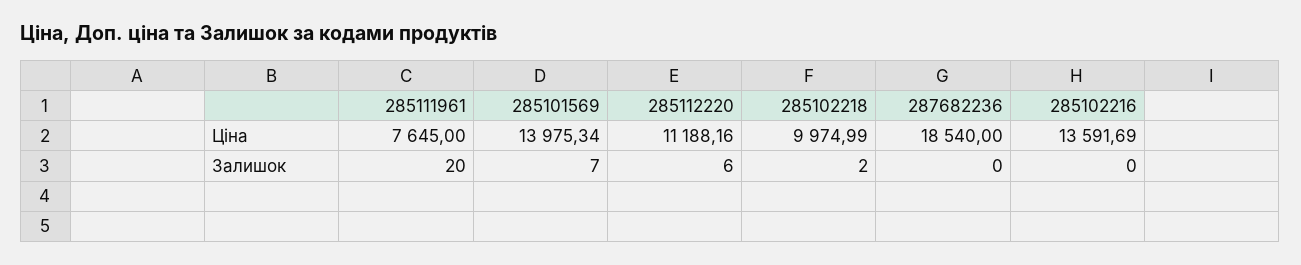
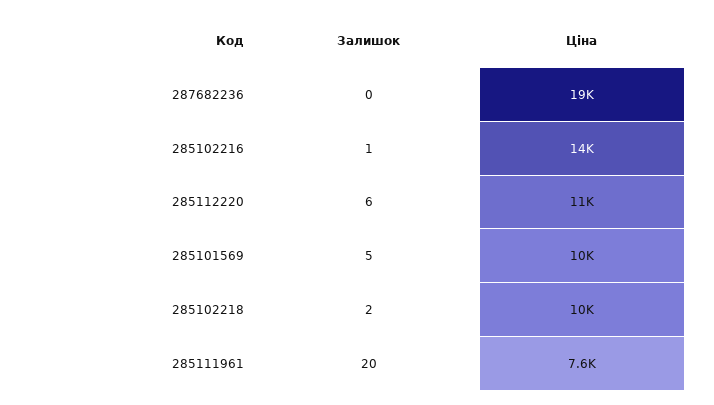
  {
    "285111961": {
      "Ціна": 7645,
      "Залишок": 20
    },
    "285101569": {
-     "Ціна": 13975.34,
+     "Ціна": 10000,
-     "Залишок": 7
+     "Залишок": 5
    },
    "285112220": {
      "Ціна": 11188.16,
      "Залишок": 6
    },
    "285102218": {
      "Ціна": 9974.99,
      "Залишок": 2
    },
    "287682236": {
      "Ціна": 18540,
      "Залишок": 0
    },
    "285102216": {
      "Ціна": 13591.69,
-     "Залишок": 0
+     "Залишок": 1
    }
  }

